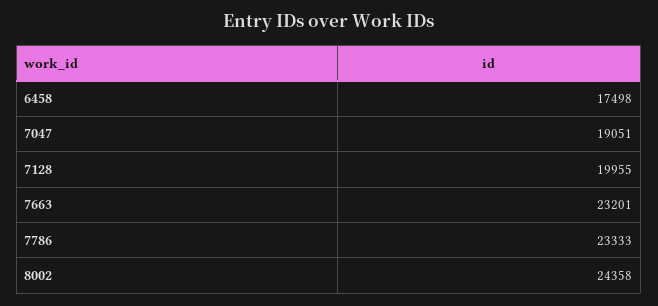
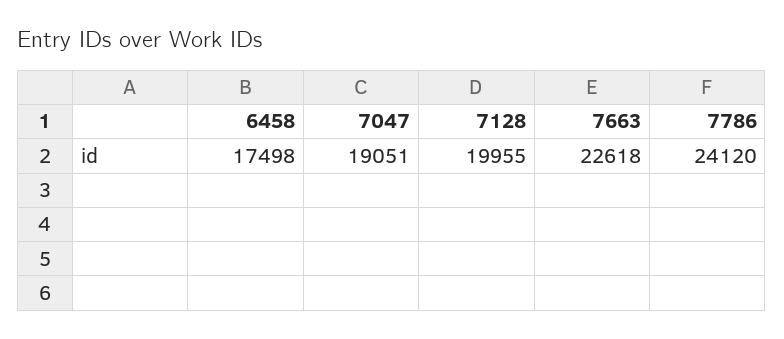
  {
    "6458": 17498,
    "7047": 19051,
    "7128": 19955,
-   "7663": 23201,
+   "7663": 22618,
-   "7786": 23333,
+   "7786": 24120
-   "8002": 24358
  }

